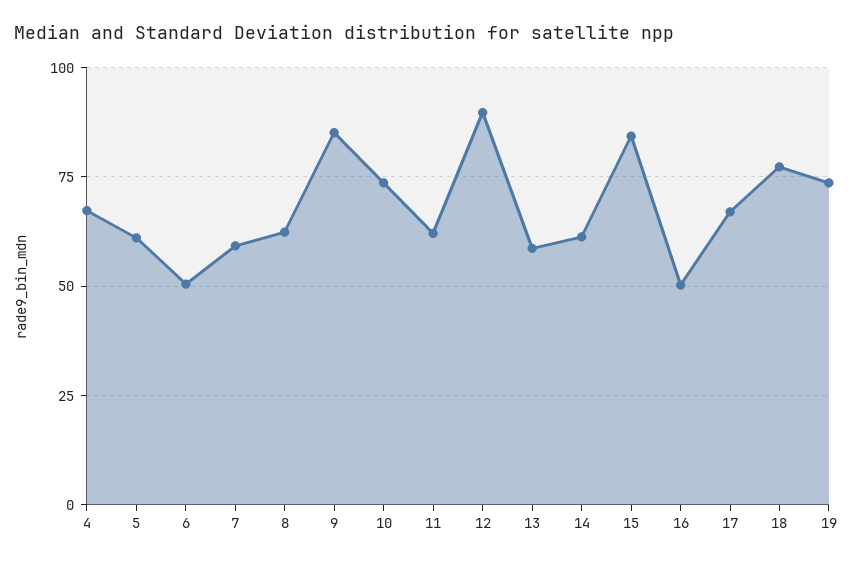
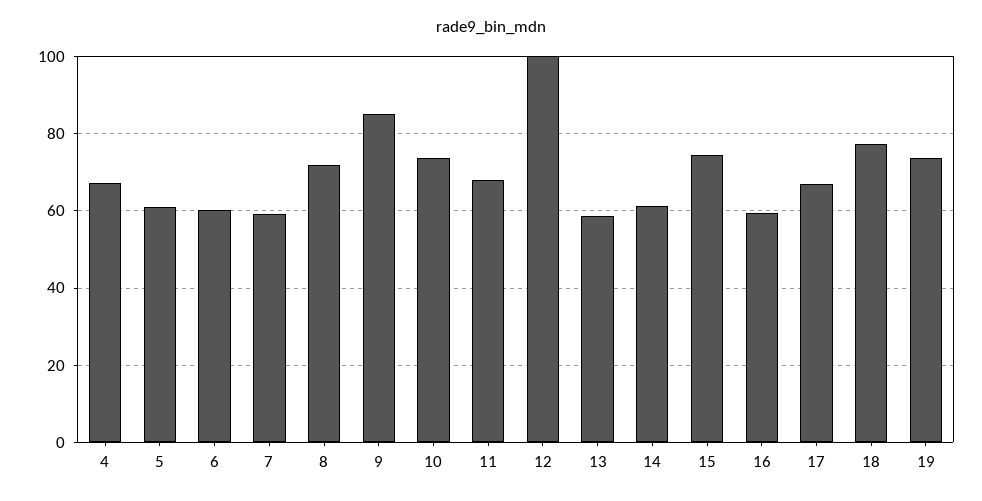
  {
    "4": 68,
    "5": 62,
-   "6": 50,
+   "6": 60,
    "7": 60,
-   "8": 62.5,
+   "8": 72,
    "9": 86,
    "10": 74,
-   "11": 62.5,
+   "11": 68,
-   "12": 90,
+   "12": 100,
    "13": 58,
    "14": 62,
-   "15": 85,
+   "15": 74,
-   "16": 50,
+   "16": 60,
    "17": 68,
    "18": 78,
    "19": 74
  }

